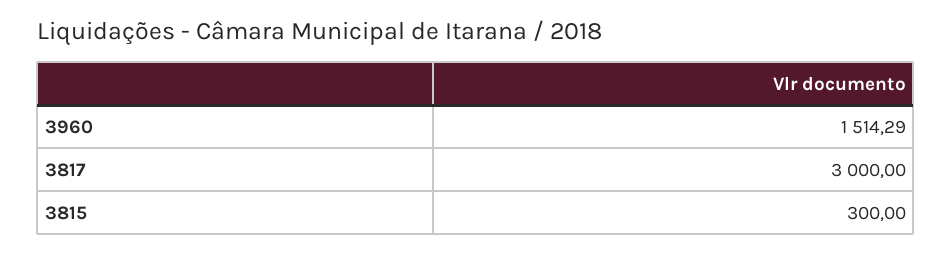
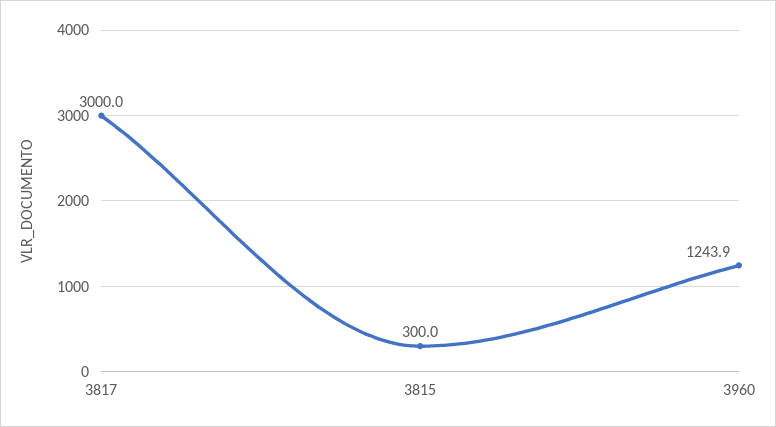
  {
-   "3960": 1514.29,
+   "3960": 1243.9,
    "3817": 3000,
    "3815": 300
  }

